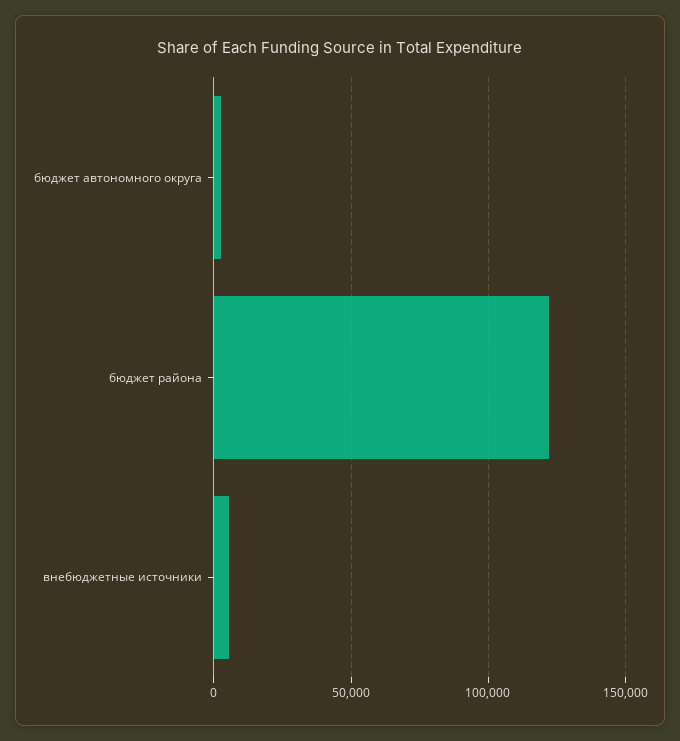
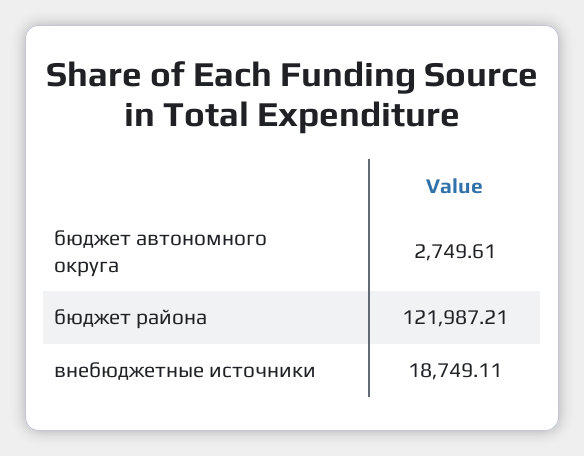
  {
    "бюджет автономного округа": 2749.61,
    "бюджет района": 121987.21,
-   "внебюджетные источники": 5000
+   "внебюджетные источники": 18749.11
  }

